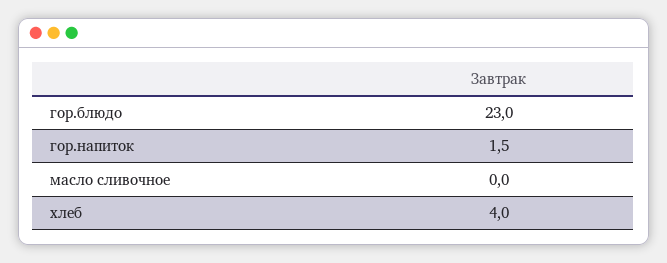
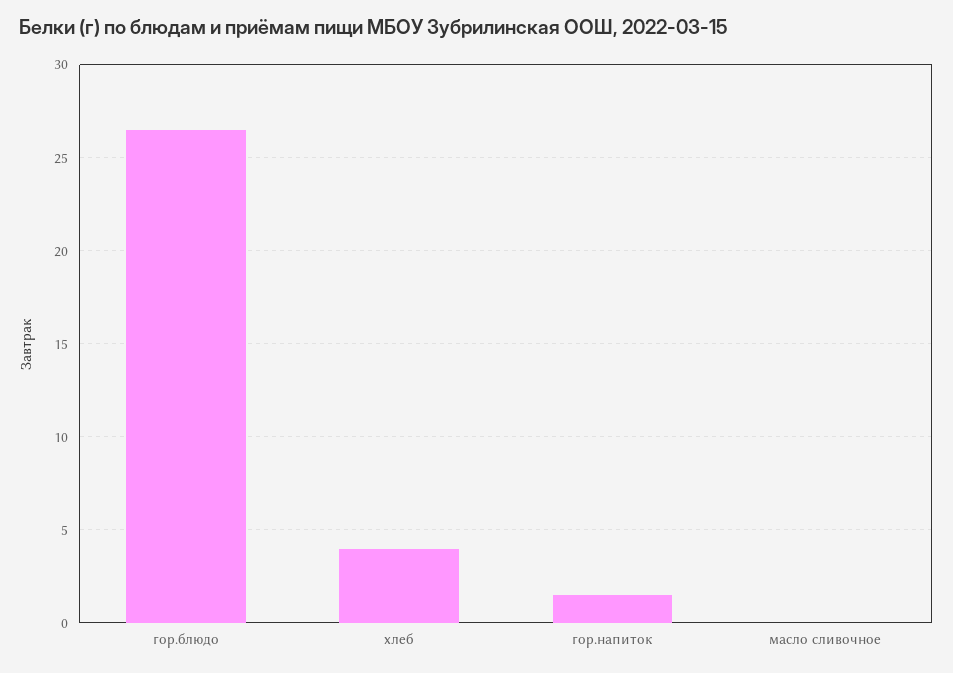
  {
-   "гор.блюдо": 23,
+   "гор.блюдо": 26.5,
    "гор.напиток": 1.5,
    "масло сливочное": 0,
    "хлеб": 4
  }

